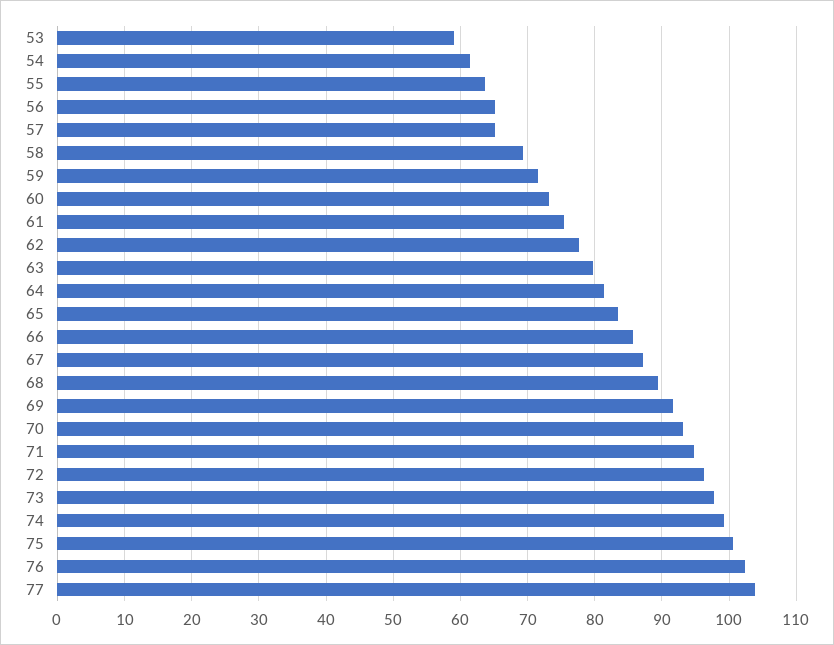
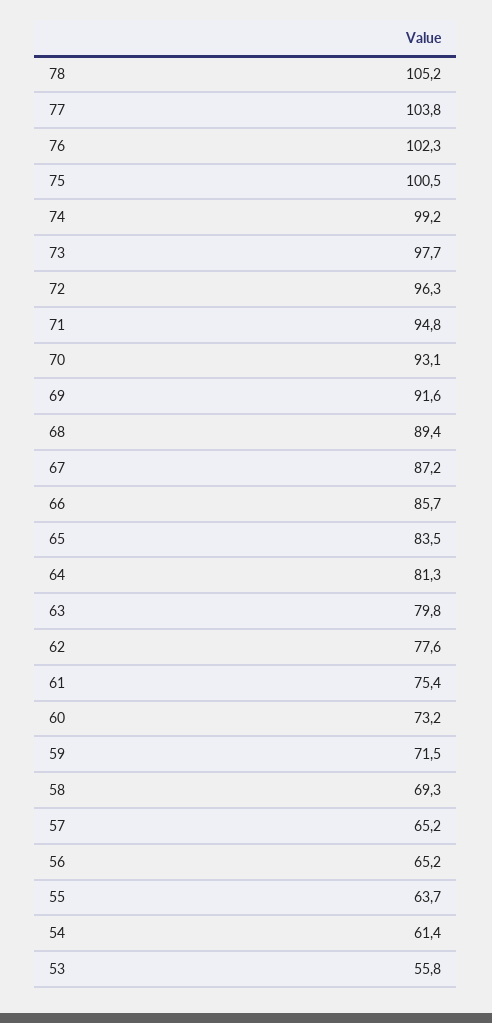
  {
-   "53": 59,
+   "53": 55.8,
    "54": 61.4,
    "55": 63.7,
    "56": 65.2,
    "57": 65.2,
    "58": 69.3,
    "59": 71.5,
    "60": 73.2,
    "61": 75.4,
    "62": 77.6,
    "63": 79.8,
    "64": 81.3,
    "65": 83.5,
    "66": 85.7,
    "67": 87.2,
    "68": 89.4,
    "69": 91.6,
    "70": 93.1,
    "71": 94.8,
    "72": 96.3,
    "73": 97.7,
    "74": 99.2,
    "75": 100.5,
    "76": 102.3,
-   "77": 103.8
+   "77": 103.8,
+   "78": 105.2
  }

